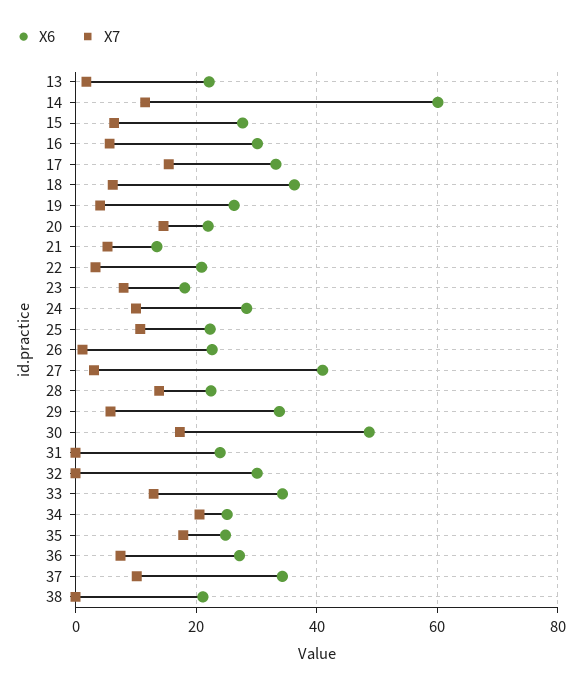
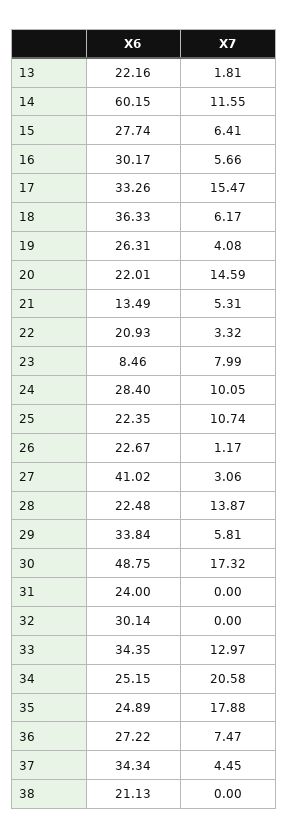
  {
    "X6": {
      "13": 22.16,
      "14": 60.15,
      "15": 27.74,
      "16": 30.17,
      "17": 33.26,
      "18": 36.33,
      "19": 26.31,
      "20": 22.01,
      "21": 13.49,
      "22": 20.93,
-     "23": 18,
+     "23": 8.46,
      "24": 28.4,
      "25": 22.35,
      "26": 22.67,
      "27": 41.02,
      "28": 22.48,
      "29": 33.84,
      "30": 48.75,
      "31": 24,
      "32": 30.14,
      "33": 34.35,
      "34": 25.15,
      "35": 24.89,
      "36": 27.22,
      "37": 34.34,
      "38": 21.13
    },
    "X7": {
      "13": 1.81,
      "14": 11.55,
      "15": 6.41,
      "16": 5.66,
      "17": 15.47,
      "18": 6.17,
      "19": 4.08,
      "20": 14.59,
      "21": 5.31,
      "22": 3.32,
      "23": 7.99,
      "24": 10.05,
      "25": 10.74,
      "26": 1.17,
      "27": 3.06,
      "28": 13.87,
      "29": 5.81,
      "30": 17.32,
      "31": 0,
      "32": 0,
      "33": 12.97,
      "34": 20.58,
      "35": 17.88,
      "36": 7.47,
-     "37": 10,
+     "37": 4.45,
      "38": 0
    }
  }

